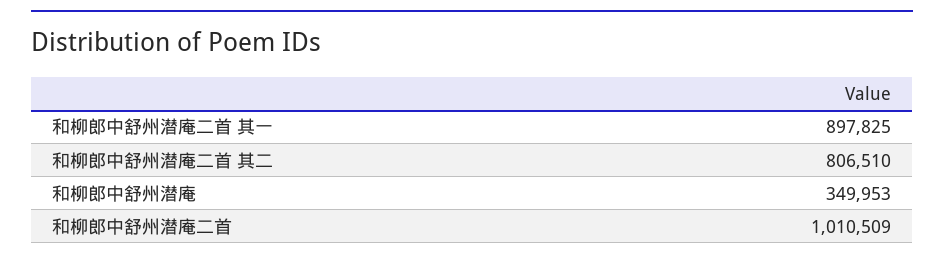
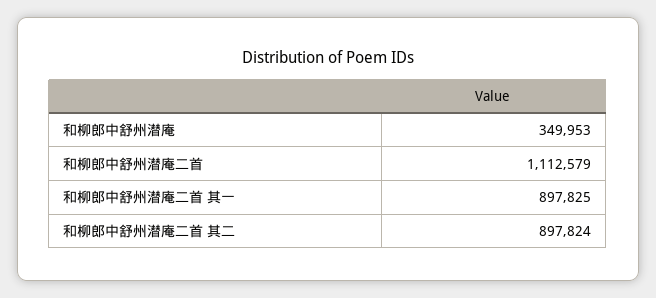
  {
    "和柳郎中舒州潜庵二首 其一": 897825,
-   "和柳郎中舒州潜庵二首 其二": 806510,
+   "和柳郎中舒州潜庵二首 其二": 897824,
    "和柳郎中舒州潜庵": 349953,
-   "和柳郎中舒州潜庵二首": 1010509
+   "和柳郎中舒州潜庵二首": 1112579
  }

